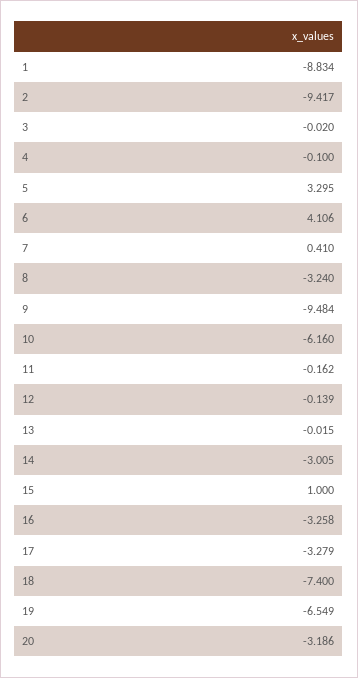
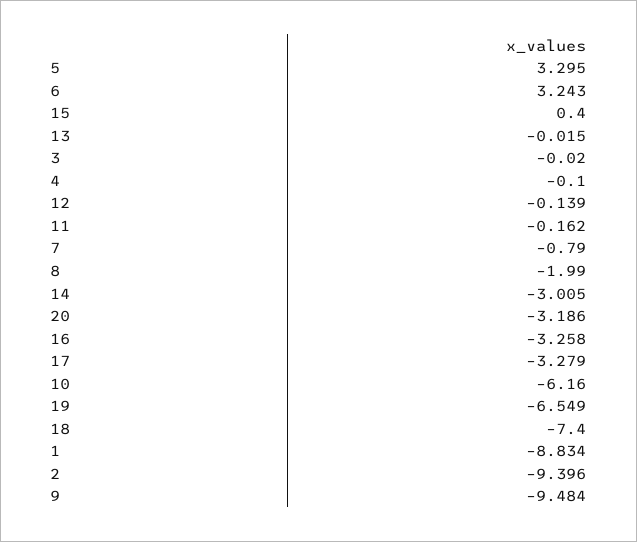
  {
    "1": -8.834,
-   "2": -9.417,
+   "2": -9.396,
    "3": -0.02,
    "4": -0.1,
    "5": 3.295,
-   "6": 4.106,
+   "6": 3.243,
-   "7": 0.41,
+   "7": -0.79,
-   "8": -3.24,
+   "8": -1.99,
    "9": -9.484,
    "10": -6.16,
    "11": -0.162,
    "12": -0.139,
    "13": -0.015,
    "14": -3.005,
-   "15": 1,
+   "15": 0.4,
    "16": -3.258,
    "17": -3.279,
    "18": -7.4,
    "19": -6.549,
    "20": -3.186
  }

